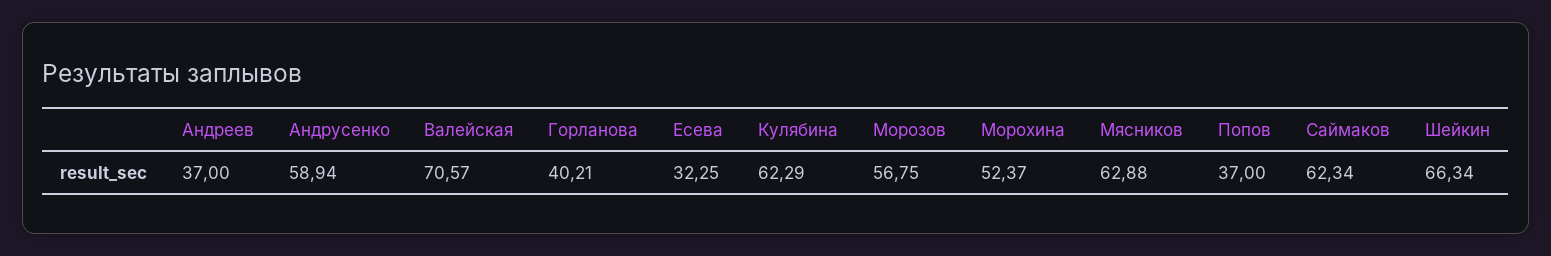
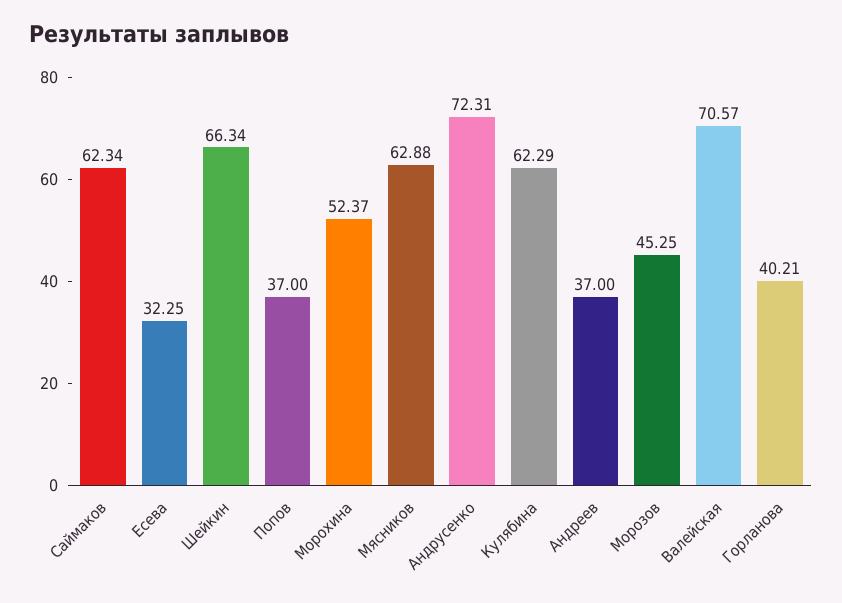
  {
    "Андреев": 37,
-   "Андрусенко": 58.94,
+   "Андрусенко": 72.31,
    "Валейская": 70.57,
    "Горланова": 40.21,
    "Есева": 32.25,
    "Кулябина": 62.29,
-   "Морозов": 56.75,
+   "Морозов": 45.25,
    "Морохина": 52.37,
    "Мясников": 62.88,
    "Попов": 37,
    "Саймаков": 62.34,
    "Шейкин": 66.34
  }

